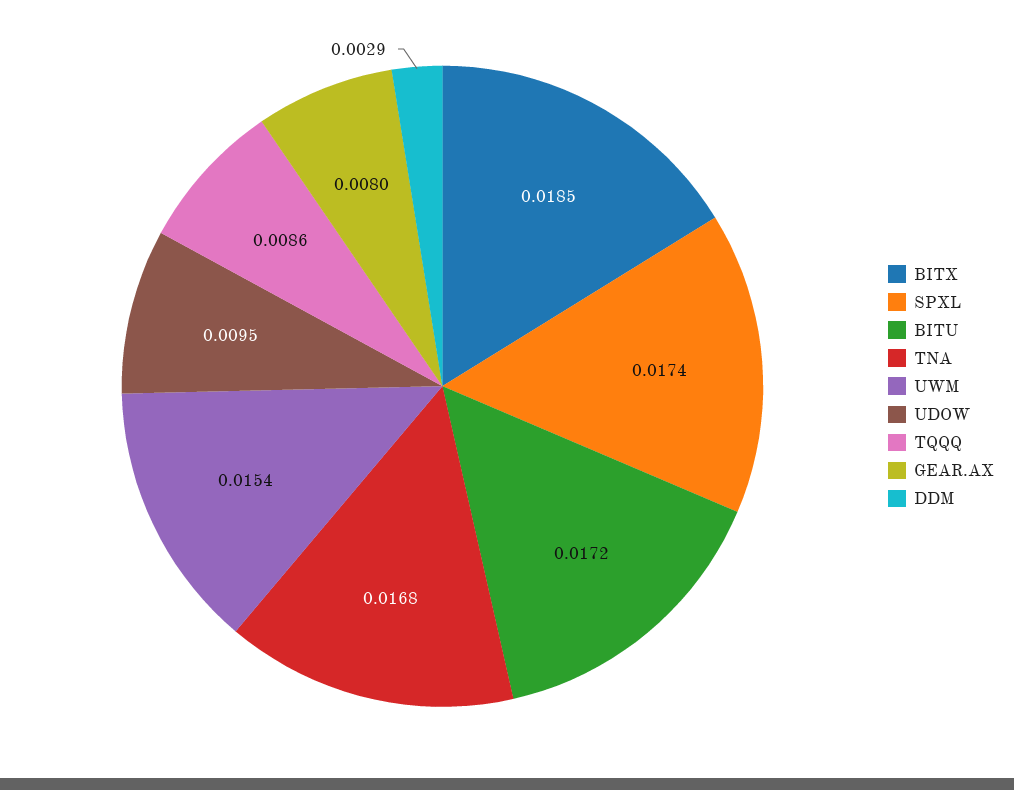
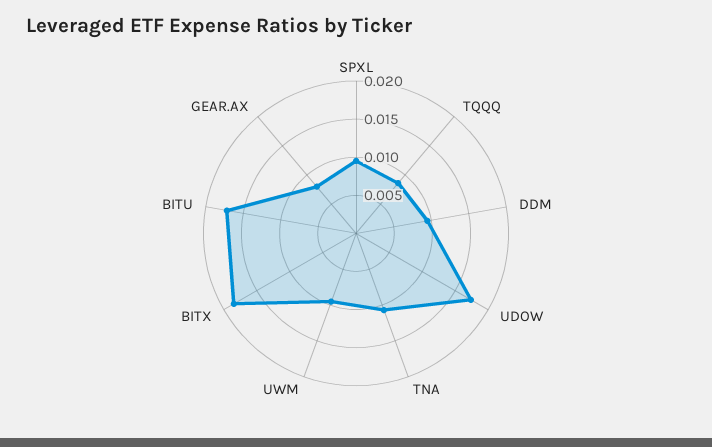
  {
    "BITX": 0.0185,
-   "SPXL": 0.0174,
+   "SPXL": 0.01,
    "BITU": 0.0172,
-   "TNA": 0.0168,
+   "TNA": 0.01,
-   "UWM": 0.0154,
+   "UWM": 0.01,
-   "UDOW": 0.0095,
+   "UDOW": 0.0175,
    "TQQQ": 0.0086,
    "GEAR.AX": 0.008,
-   "DDM": 0.0029
+   "DDM": 0.01
  }

